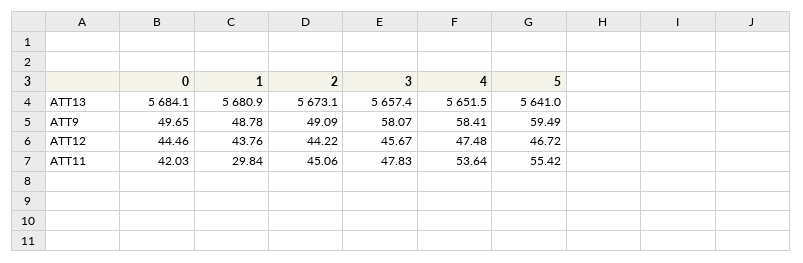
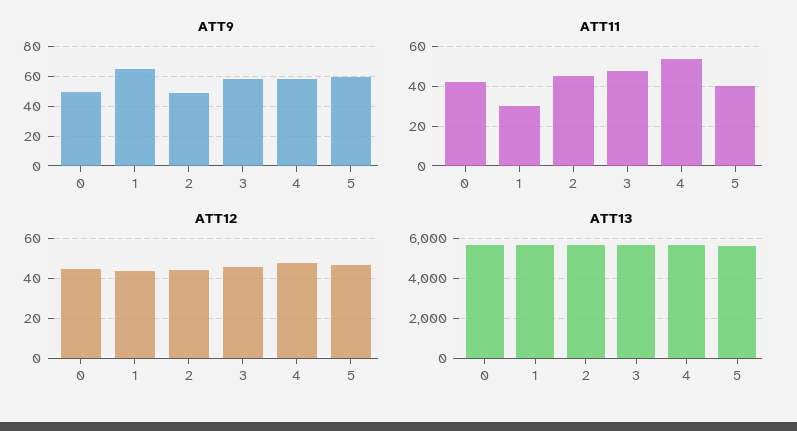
  {
    "ATT13": {
      "0": 5684.1,
      "1": 5680.9,
      "2": 5673.1,
      "3": 5657.4,
      "4": 5651.5,
      "5": 5641
    },
    "ATT9": {
      "0": 49.65,
-     "1": 48.78,
+     "1": 65,
      "2": 49.09,
      "3": 58.07,
      "4": 58.41,
      "5": 59.49
    },
    "ATT12": {
      "0": 44.46,
      "1": 43.76,
      "2": 44.22,
      "3": 45.67,
      "4": 47.48,
      "5": 46.72
    },
    "ATT11": {
      "0": 42.03,
      "1": 29.84,
      "2": 45.06,
      "3": 47.83,
      "4": 53.64,
-     "5": 55.42
+     "5": 40
    }
  }

